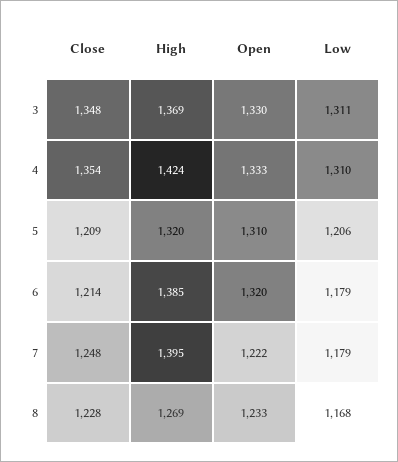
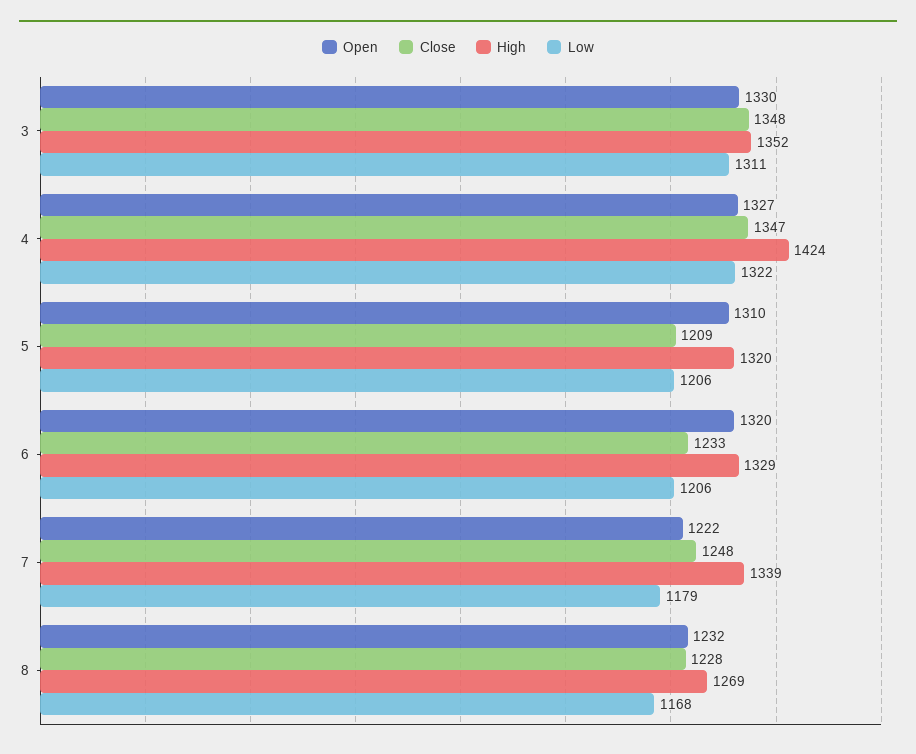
  {
    "Close": {
      "3": 1348,
-     "4": 1354,
+     "4": 1347,
      "5": 1209,
-     "6": 1214,
+     "6": 1233,
      "7": 1248,
      "8": 1228
    },
    "High": {
-     "3": 1369,
+     "3": 1352,
      "4": 1424,
      "5": 1320,
-     "6": 1385,
+     "6": 1329,
-     "7": 1395,
+     "7": 1339,
      "8": 1269
    },
    "Open": {
      "3": 1330,
-     "4": 1333,
+     "4": 1327,
      "5": 1310,
      "6": 1320,
      "7": 1222,
-     "8": 1233
+     "8": 1232
    },
    "Low": {
      "3": 1311,
-     "4": 1310,
+     "4": 1322,
      "5": 1206,
-     "6": 1179,
+     "6": 1206,
      "7": 1179,
      "8": 1168
    }
  }

